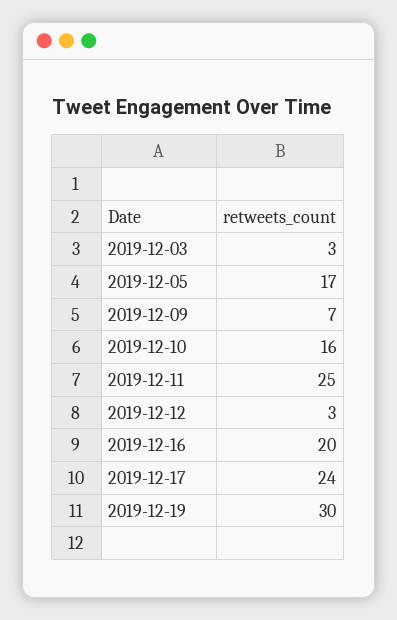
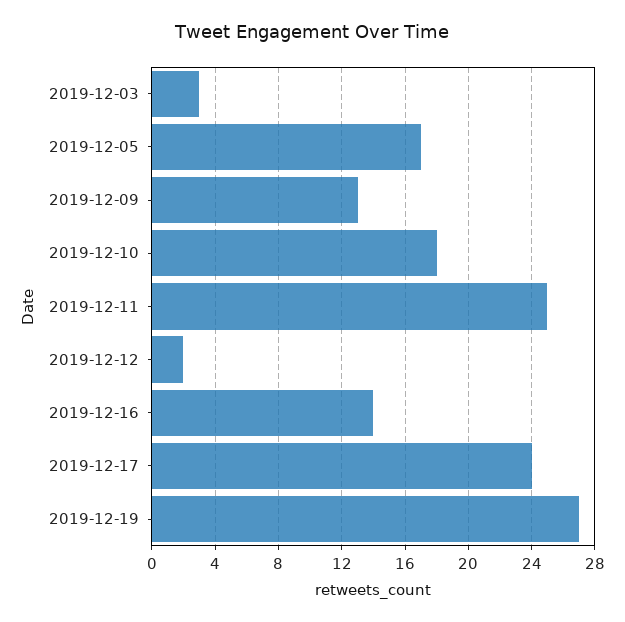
  {
    "2019-12-03": 3,
    "2019-12-05": 17,
-   "2019-12-09": 7,
+   "2019-12-09": 13,
-   "2019-12-10": 16,
+   "2019-12-10": 18,
    "2019-12-11": 25,
-   "2019-12-12": 3,
+   "2019-12-12": 2,
-   "2019-12-16": 20,
+   "2019-12-16": 14,
    "2019-12-17": 24,
-   "2019-12-19": 30
+   "2019-12-19": 27
  }

